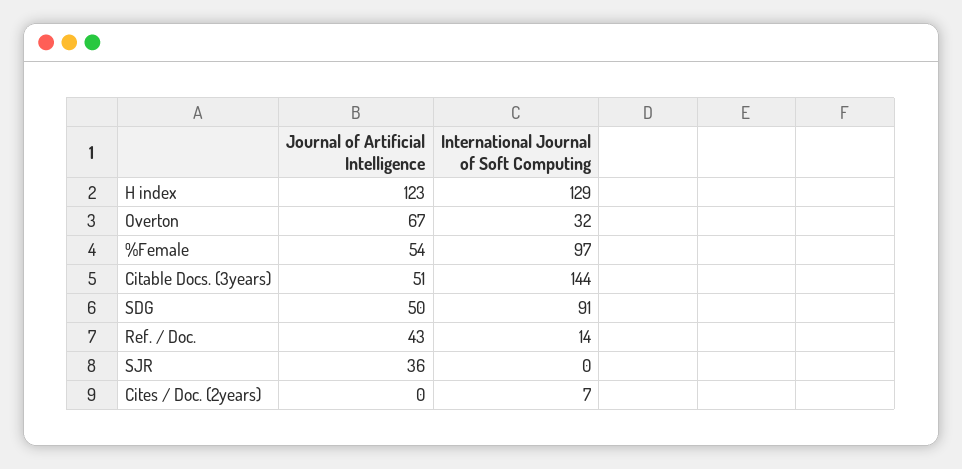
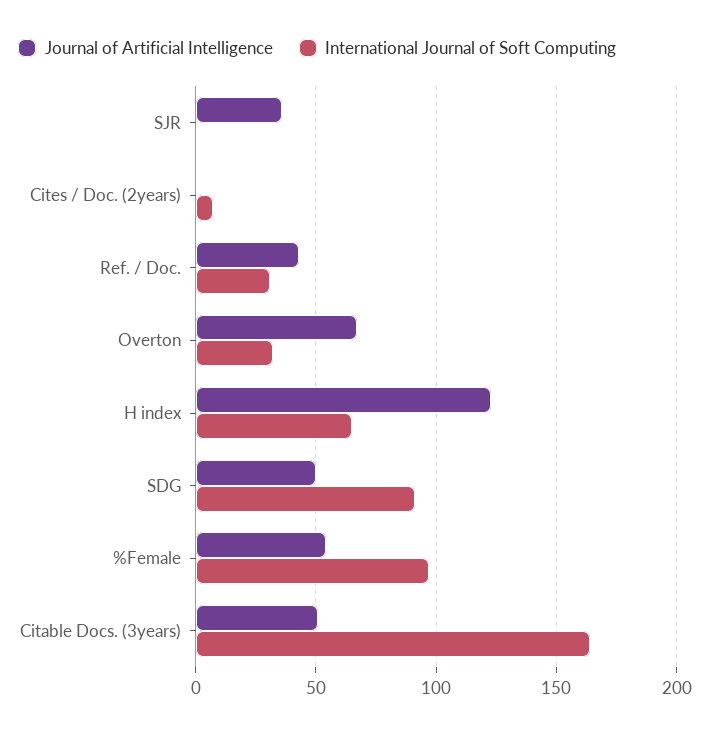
  {
    "Journal of Artificial Intelligence": {
      "H index": 123,
      "Overton": 67,
      "%Female": 54,
      "Citable Docs. (3years)": 51,
      "SDG": 50,
      "Ref. / Doc.": 43,
      "SJR": 36,
      "Cites / Doc. (2years)": 0
    },
    "International Journal of Soft Computing": {
-     "H index": 129,
+     "H index": 65,
      "Overton": 32,
      "%Female": 97,
-     "Citable Docs. (3years)": 144,
+     "Citable Docs. (3years)": 165,
      "SDG": 91,
-     "Ref. / Doc.": 14,
+     "Ref. / Doc.": 30,
      "SJR": 0,
      "Cites / Doc. (2years)": 7
    }
  }

